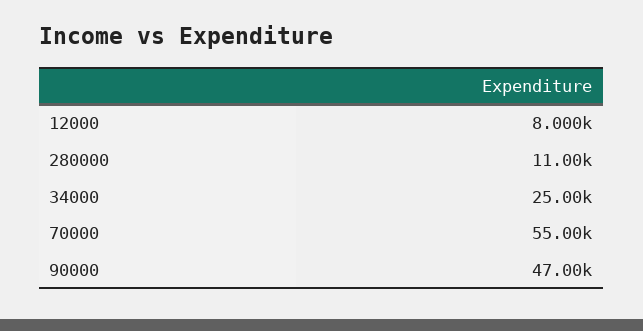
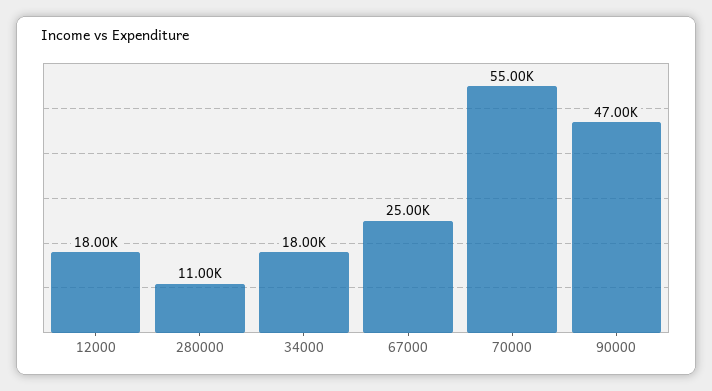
  {
-   "12000": 8000,
+   "12000": 18000,
    "280000": 11000,
-   "34000": 25000,
+   "34000": 18000,
    "70000": 55000,
-   "90000": 47000
+   "90000": 47000,
+   "67000": 25000
  }

